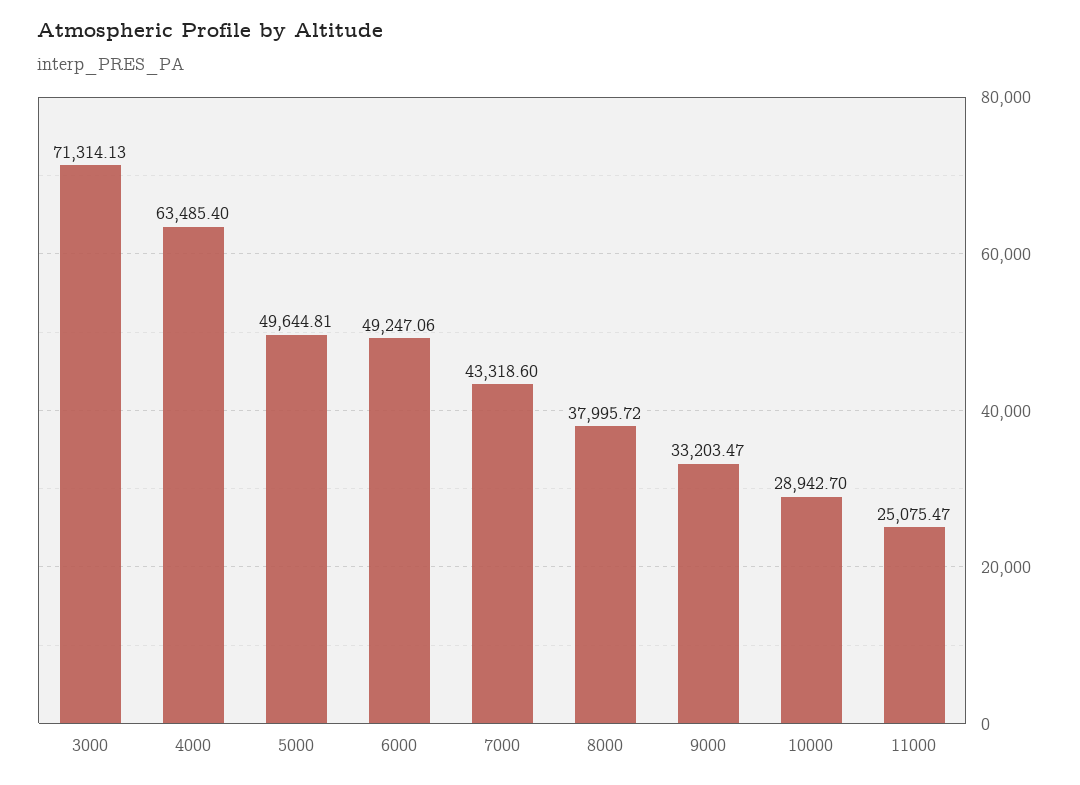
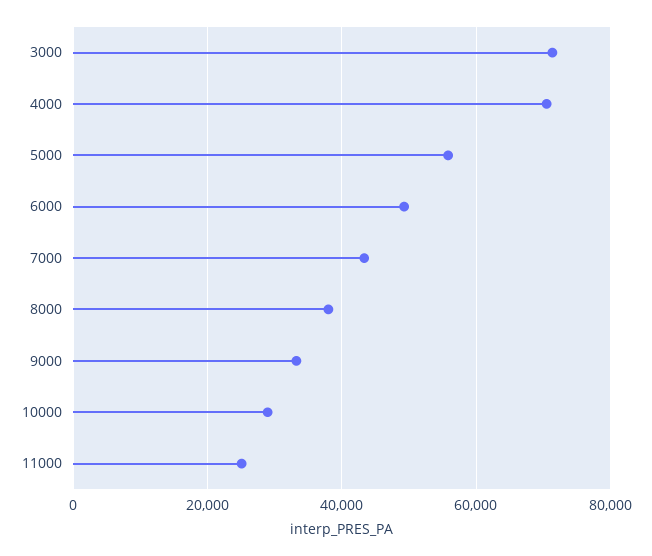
  {
    "3000": 71314.13,
-   "4000": 63485.4,
+   "4000": 70000,
-   "5000": 49644.81,
+   "5000": 56000,
    "6000": 49247.06,
    "7000": 43318.6,
    "8000": 37995.72,
    "9000": 33203.47,
    "10000": 28942.7,
    "11000": 25075.47
  }

